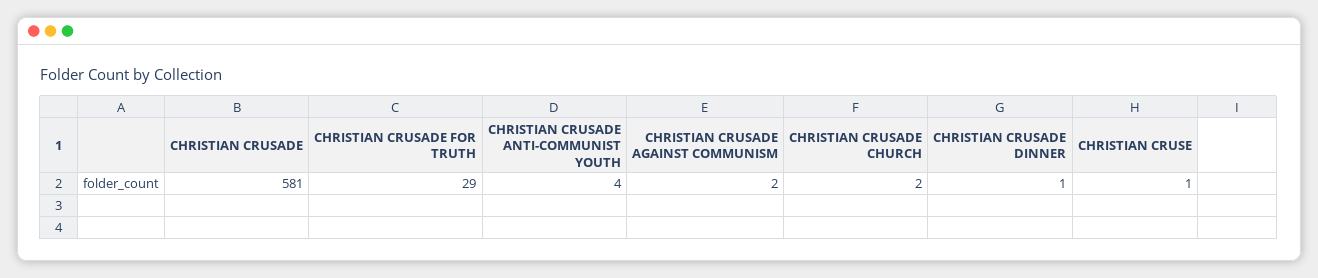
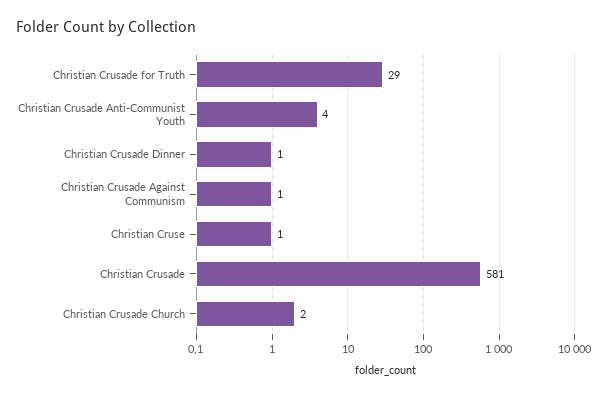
  {
    "CHRISTIAN CRUSADE": 581,
    "CHRISTIAN CRUSADE FOR TRUTH": 29,
    "CHRISTIAN CRUSADE ANTI-COMMUNIST YOUTH": 4,
-   "CHRISTIAN CRUSADE AGAINST COMMUNISM": 2,
+   "CHRISTIAN CRUSADE AGAINST COMMUNISM": 1,
    "CHRISTIAN CRUSADE CHURCH": 2,
    "CHRISTIAN CRUSADE DINNER": 1,
    "CHRISTIAN CRUSE": 1
  }

